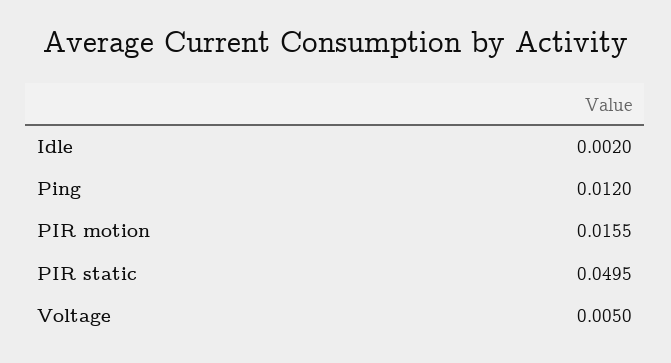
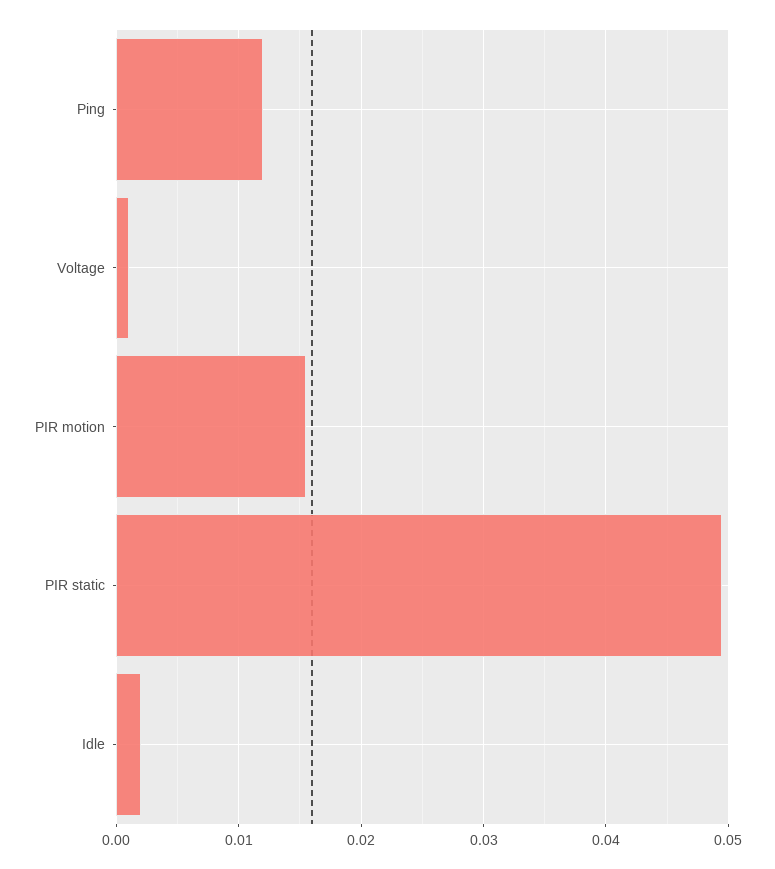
  {
    "Idle": 0.002,
    "Ping": 0.012,
    "PIR motion": 0.0155,
    "PIR static": 0.0495,
-   "Voltage": 0.005
+   "Voltage": 0.001
  }

